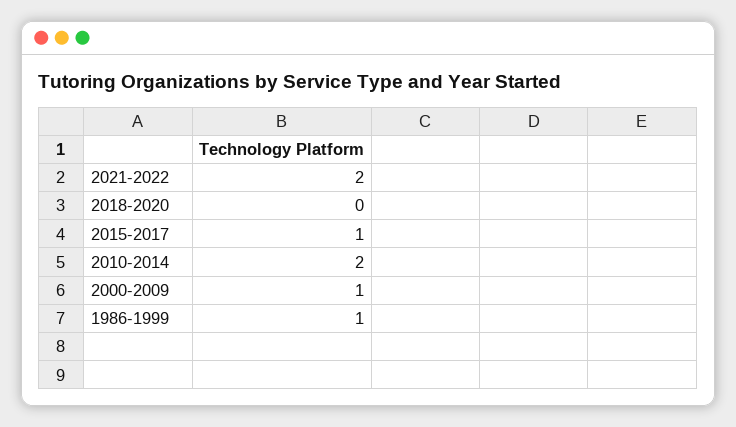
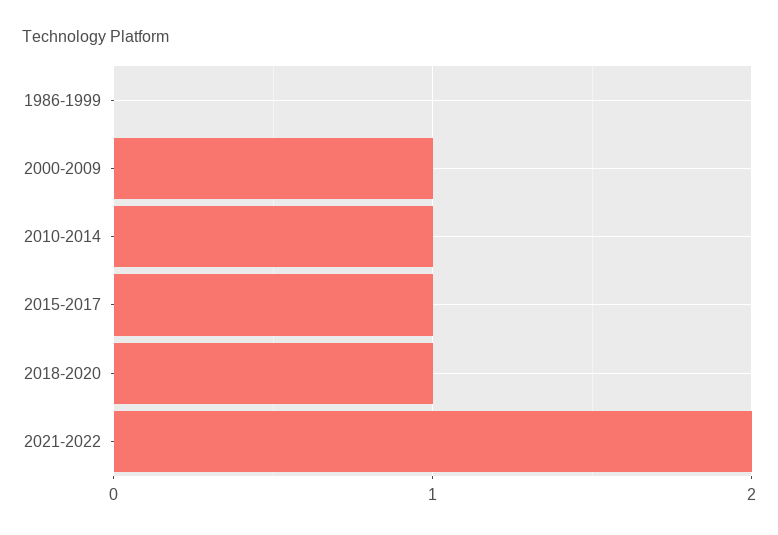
  {
    "2021-2022": 2,
-   "2018-2020": 0,
+   "2018-2020": 1,
    "2015-2017": 1,
-   "2010-2014": 2,
+   "2010-2014": 1,
    "2000-2009": 1,
-   "1986-1999": 1
+   "1986-1999": 0
  }

